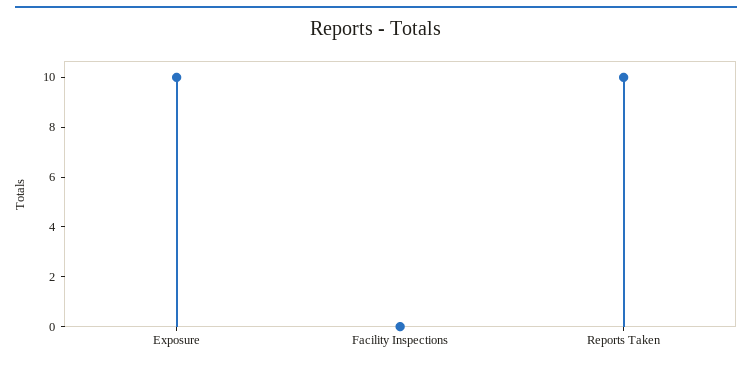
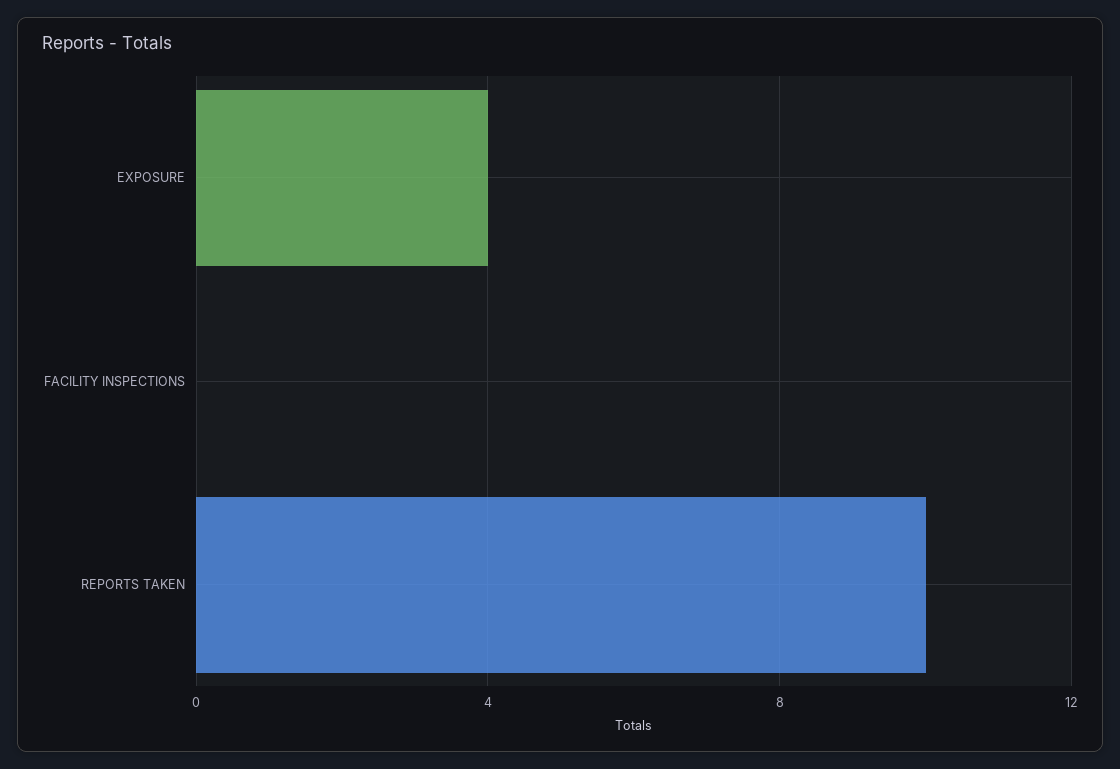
  {
-   "Exposure": 10,
+   "Exposure": 4,
    "Facility Inspections": 0,
    "Reports Taken": 10
  }

